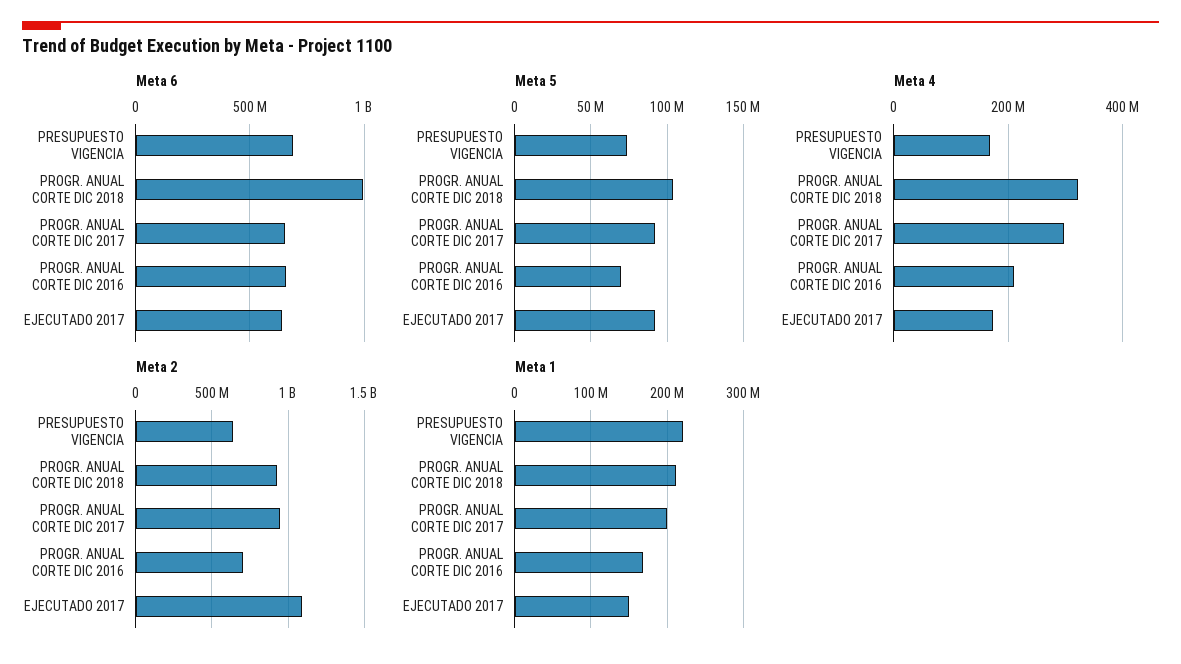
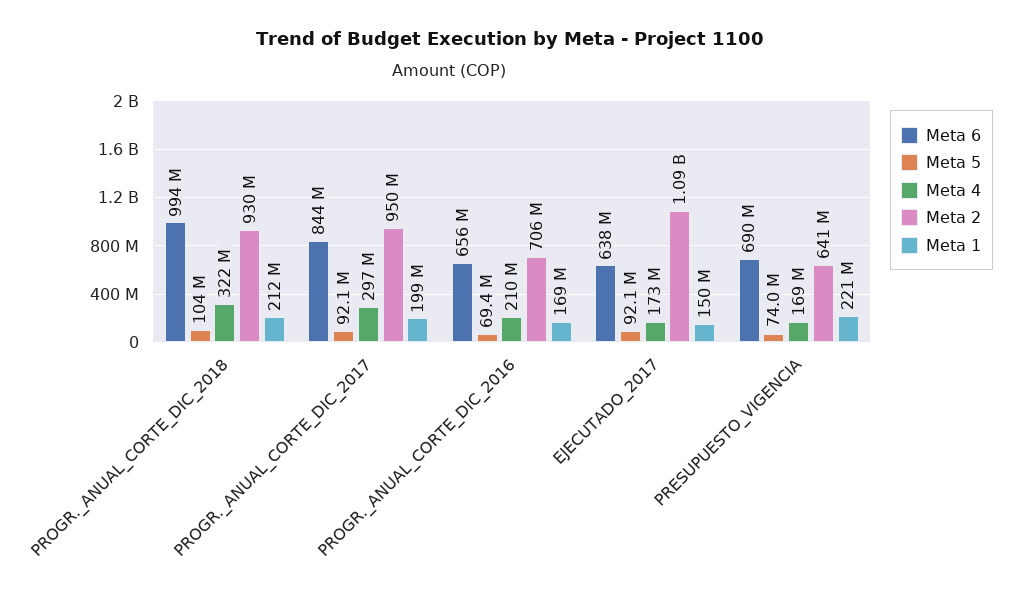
  {
    "Meta 6": {
      "PRESUPUESTO VIGENCIA": 690000000,
      "PROGR. ANUAL CORTE DIC 2018": 994000000,
-     "PROGR. ANUAL CORTE DIC 2017": 650000000,
+     "PROGR. ANUAL CORTE DIC 2017": 844000000,
      "PROGR. ANUAL CORTE DIC 2016": 656000000,
      "EJECUTADO 2017": 638000000
    },
    "Meta 5": {
      "PRESUPUESTO VIGENCIA": 74000000,
      "PROGR. ANUAL CORTE DIC 2018": 104000000,
      "PROGR. ANUAL CORTE DIC 2017": 92100000,
      "PROGR. ANUAL CORTE DIC 2016": 69400000,
      "EJECUTADO 2017": 92100000
    },
    "Meta 4": {
      "PRESUPUESTO VIGENCIA": 169000000,
      "PROGR. ANUAL CORTE DIC 2018": 322000000,
      "PROGR. ANUAL CORTE DIC 2017": 297000000,
      "PROGR. ANUAL CORTE DIC 2016": 210000000,
      "EJECUTADO 2017": 173000000
    },
    "Meta 2": {
      "PRESUPUESTO VIGENCIA": 641000000,
      "PROGR. ANUAL CORTE DIC 2018": 930000000,
      "PROGR. ANUAL CORTE DIC 2017": 950000000,
      "PROGR. ANUAL CORTE DIC 2016": 706000000,
      "EJECUTADO 2017": 1090000000
    },
    "Meta 1": {
      "PRESUPUESTO VIGENCIA": 221000000,
      "PROGR. ANUAL CORTE DIC 2018": 212000000,
      "PROGR. ANUAL CORTE DIC 2017": 199000000,
      "PROGR. ANUAL CORTE DIC 2016": 169000000,
      "EJECUTADO 2017": 150000000
    }
  }

